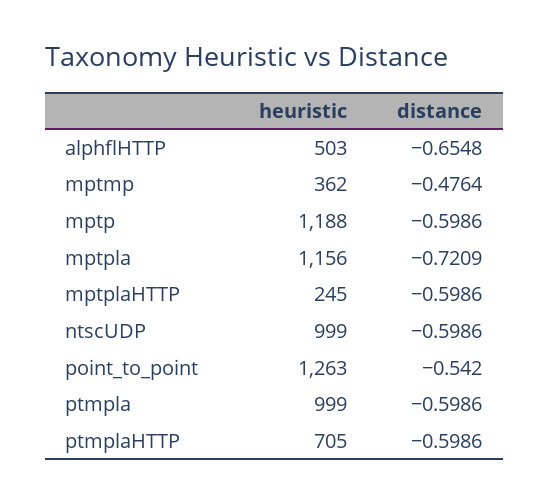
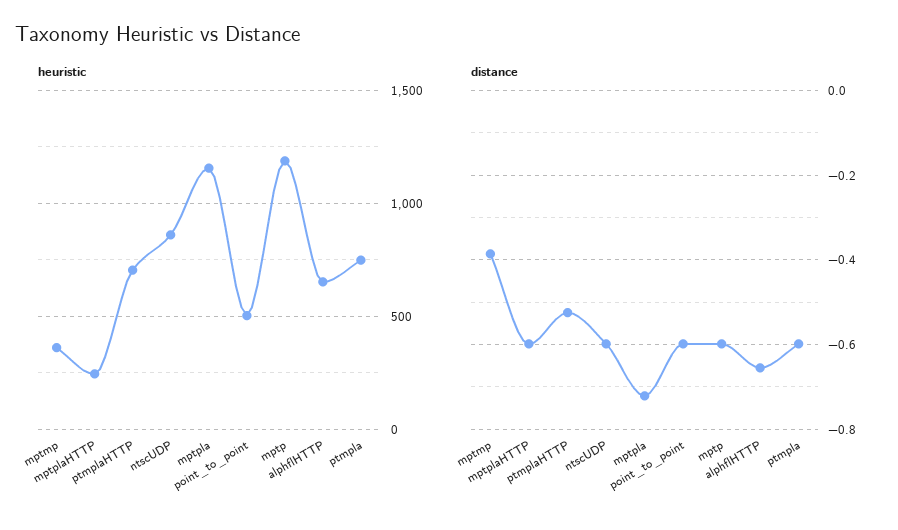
  {
    "heuristic": {
-     "alphflHTTP": 503,
+     "alphflHTTP": 650,
      "mptmp": 362,
      "mptp": 1188,
      "mptpla": 1156,
      "mptplaHTTP": 245,
-     "ntscUDP": 999,
+     "ntscUDP": 850,
-     "point_to_point": 1263,
+     "point_to_point": 500,
-     "ptmpla": 999,
+     "ptmpla": 750,
      "ptmplaHTTP": 705
    },
    "distance": {
      "alphflHTTP": -0.6548,
-     "mptmp": -0.4764,
+     "mptmp": -0.38,
      "mptp": -0.5986,
      "mptpla": -0.7209,
      "mptplaHTTP": -0.5986,
      "ntscUDP": -0.5986,
-     "point_to_point": -0.542,
+     "point_to_point": -0.6,
      "ptmpla": -0.5986,
-     "ptmplaHTTP": -0.5986
+     "ptmplaHTTP": -0.52
    }
  }

